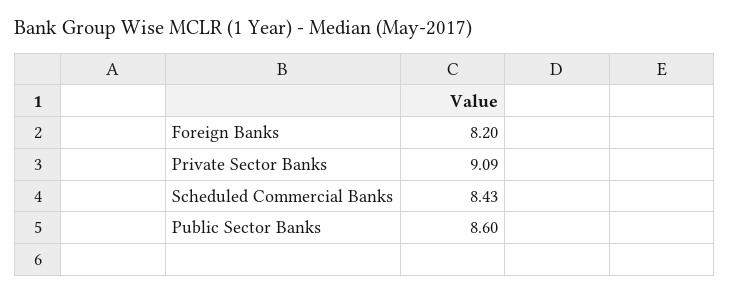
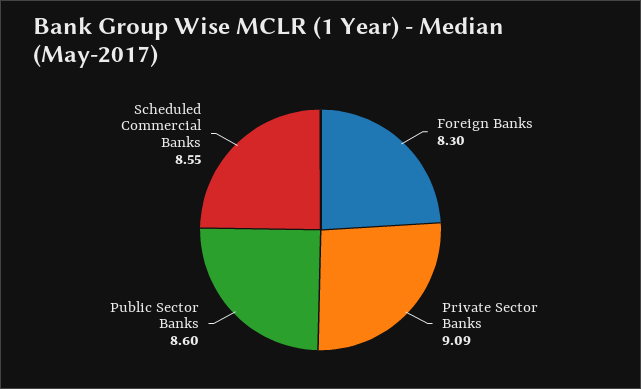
  {
-   "Foreign Banks": 8.2,
+   "Foreign Banks": 8.3,
    "Private Sector Banks": 9.09,
-   "Scheduled Commercial Banks": 8.43,
+   "Scheduled Commercial Banks": 8.55,
    "Public Sector Banks": 8.6
  }

